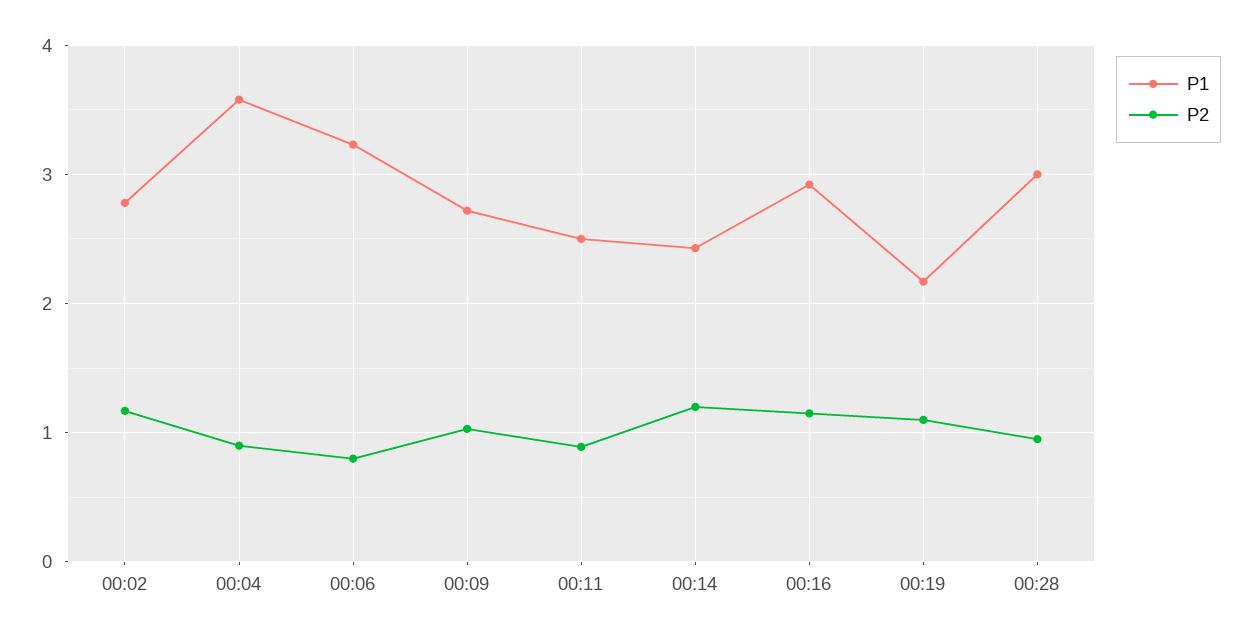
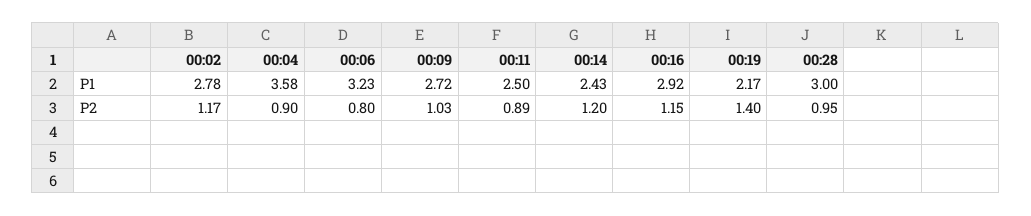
  {
    "P1": {
      "00:02": 2.78,
      "00:04": 3.58,
      "00:06": 3.23,
      "00:09": 2.72,
      "00:11": 2.5,
      "00:14": 2.43,
      "00:16": 2.92,
      "00:19": 2.17,
      "00:28": 3
    },
    "P2": {
      "00:02": 1.17,
      "00:04": 0.9,
      "00:06": 0.8,
      "00:09": 1.03,
      "00:11": 0.89,
      "00:14": 1.2,
      "00:16": 1.15,
-     "00:19": 1.1,
+     "00:19": 1.4,
      "00:28": 0.95
    }
  }

